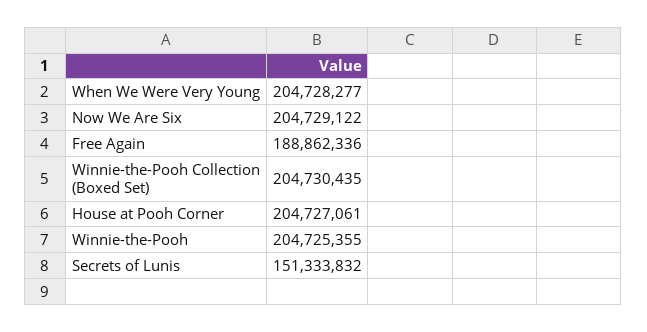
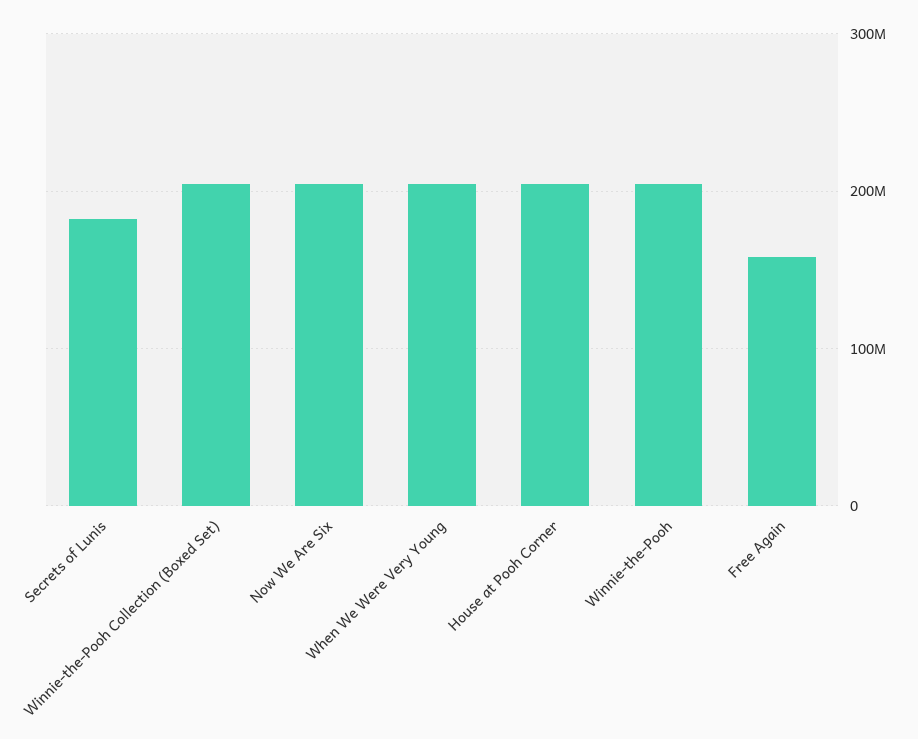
  {
    "When We Were Very Young": 204728277,
    "Now We Are Six": 204729122,
-   "Free Again": 188862336,
+   "Free Again": 160000000,
    "Winnie-the-Pooh Collection (Boxed Set)": 204730435,
    "House at Pooh Corner": 204727061,
    "Winnie-the-Pooh": 204725355,
-   "Secrets of Lunis": 151333832
+   "Secrets of Lunis": 180000000
  }

